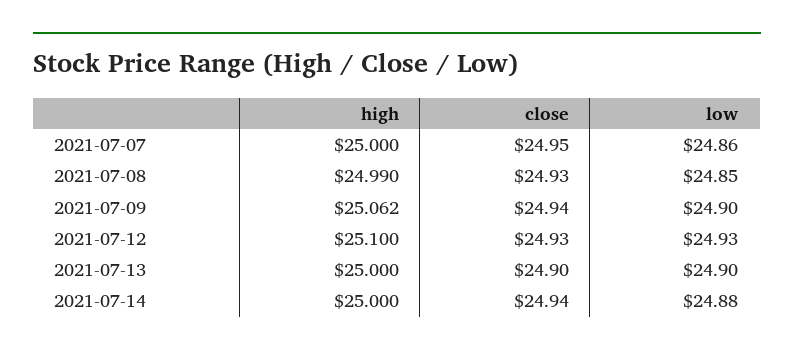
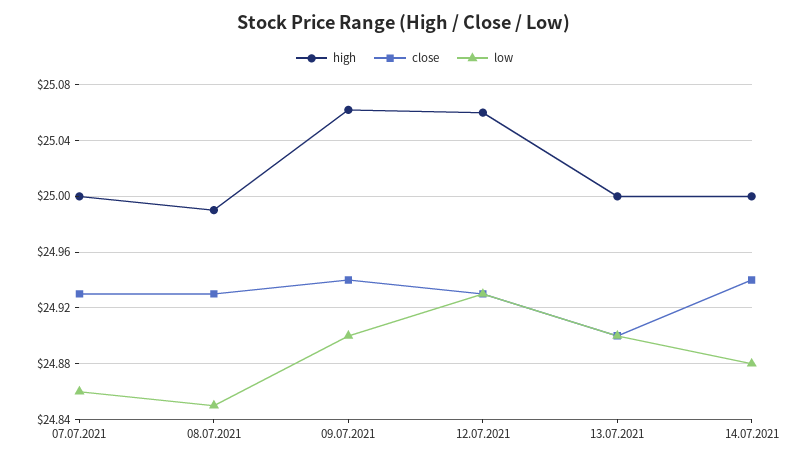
  {
    "high": {
      "2021-07-07": 25,
      "2021-07-08": 24.99,
      "2021-07-09": 25.062,
-     "2021-07-12": 25.1,
+     "2021-07-12": 25.06,
      "2021-07-13": 25,
      "2021-07-14": 25
    },
    "close": {
-     "2021-07-07": 24.95,
+     "2021-07-07": 24.93,
      "2021-07-08": 24.93,
      "2021-07-09": 24.94,
      "2021-07-12": 24.93,
      "2021-07-13": 24.9,
      "2021-07-14": 24.94
    },
    "low": {
      "2021-07-07": 24.86,
      "2021-07-08": 24.85,
      "2021-07-09": 24.9,
      "2021-07-12": 24.93,
      "2021-07-13": 24.9,
      "2021-07-14": 24.88
    }
  }

